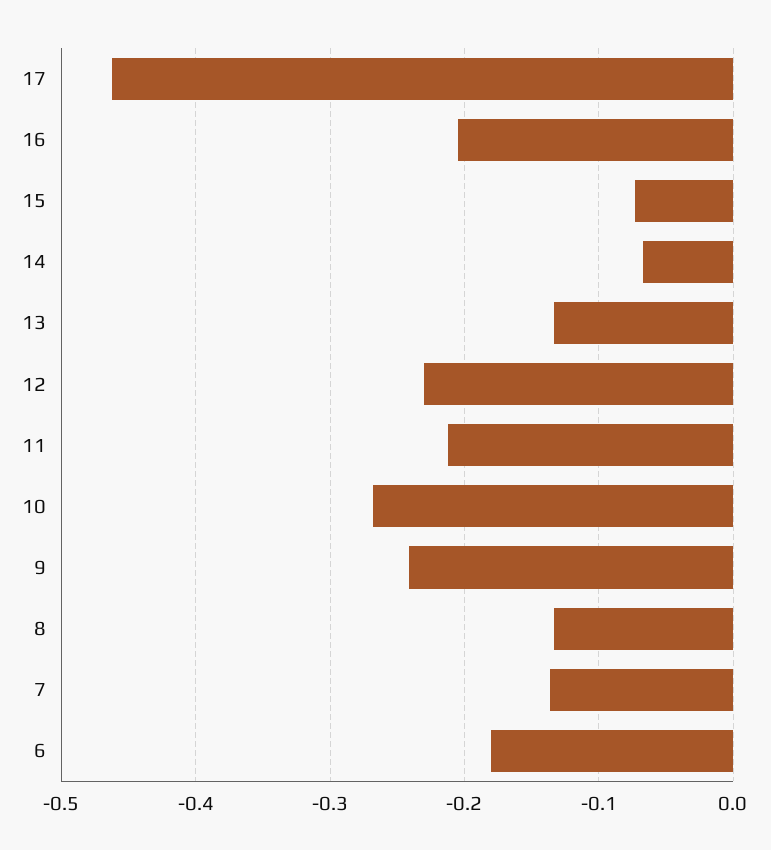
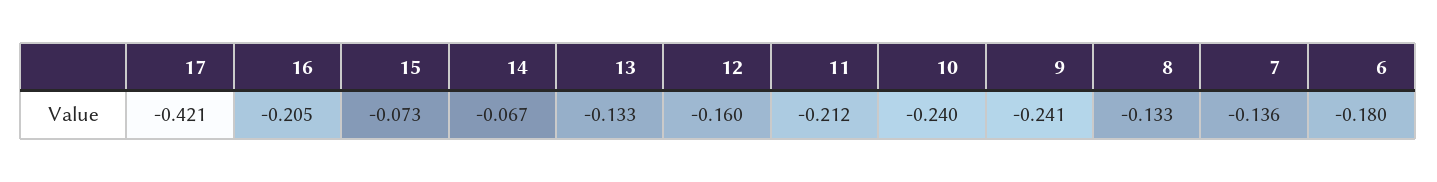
  {
-   "17": -0.46,
+   "17": -0.421,
    "16": -0.205,
    "15": -0.073,
    "14": -0.067,
    "13": -0.133,
-   "12": -0.23,
+   "12": -0.16,
    "11": -0.212,
-   "10": -0.27,
+   "10": -0.24,
    "9": -0.241,
    "8": -0.133,
    "7": -0.136,
    "6": -0.18
  }

